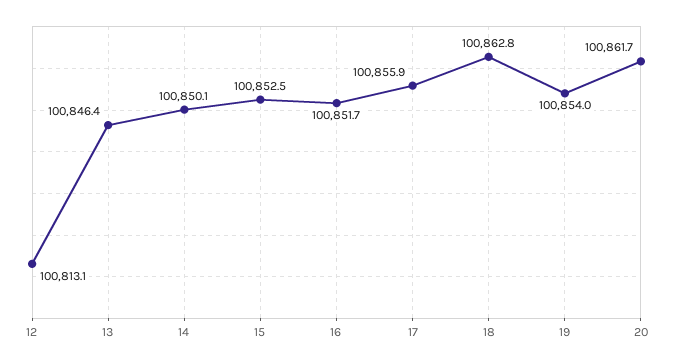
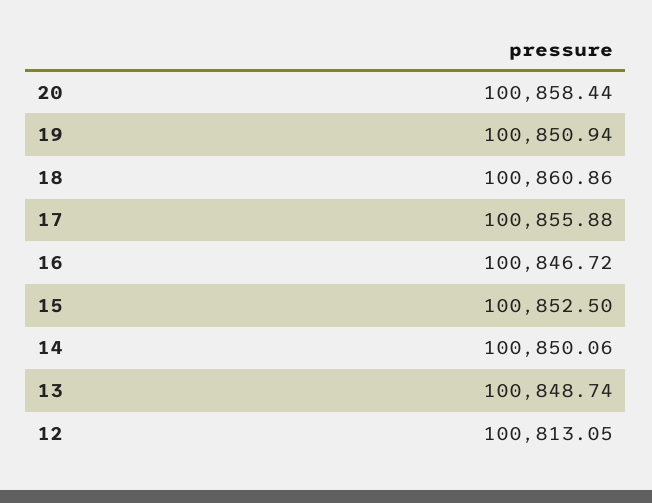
  {
    "12": 100813.05,
-   "13": 100846.4,
+   "13": 100848.74,
    "14": 100850.06,
    "15": 100852.5,
-   "16": 100851.7,
+   "16": 100846.72,
    "17": 100855.88,
-   "18": 100862.8,
+   "18": 100860.86,
-   "19": 100854,
+   "19": 100850.94,
-   "20": 100861.7
+   "20": 100858.44
  }

